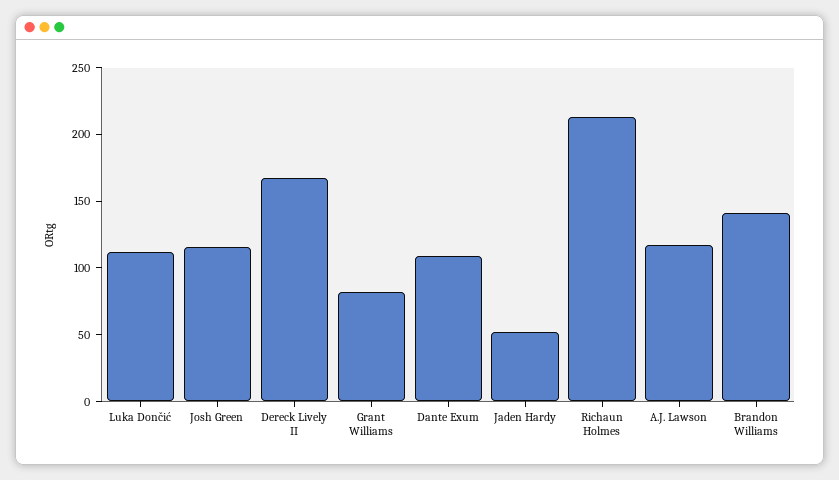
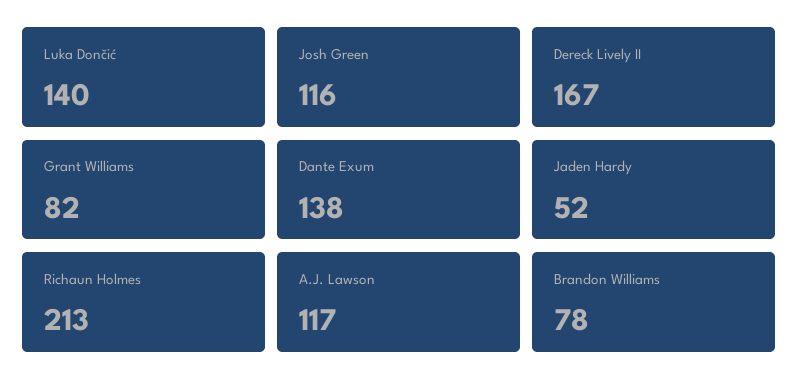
  {
-   "Luka Dončić": 110,
+   "Luka Dončić": 140,
    "Josh Green": 116,
    "Dereck Lively II": 167,
    "Grant Williams": 82,
-   "Dante Exum": 110,
+   "Dante Exum": 138,
    "Jaden Hardy": 52,
    "Richaun Holmes": 213,
    "A.J. Lawson": 117,
-   "Brandon Williams": 140
+   "Brandon Williams": 78
  }

